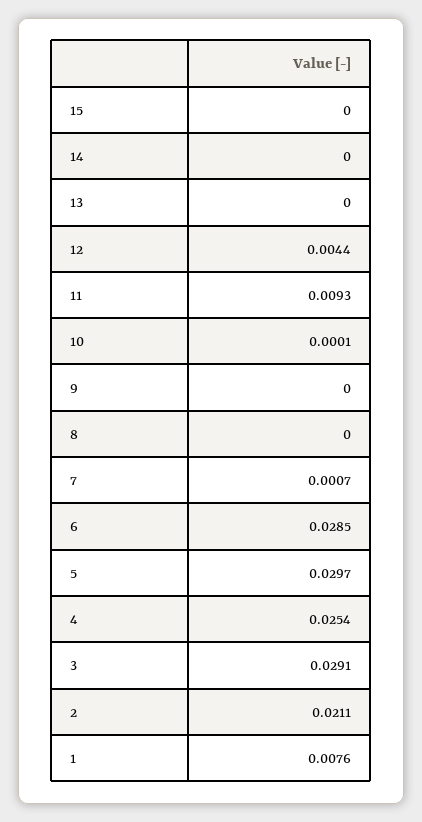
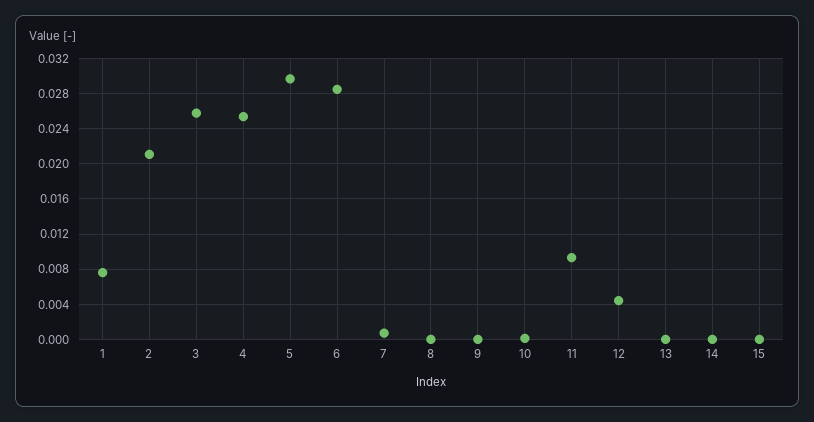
  {
    "15": 0,
    "14": 0,
    "13": 0,
    "12": 0.0044,
    "11": 0.0093,
    "10": 0.0001,
    "9": 0,
    "8": 0,
    "7": 0.0007,
    "6": 0.0285,
    "5": 0.0297,
    "4": 0.0254,
-   "3": 0.0291,
+   "3": 0.026,
    "2": 0.0211,
    "1": 0.0076
  }

